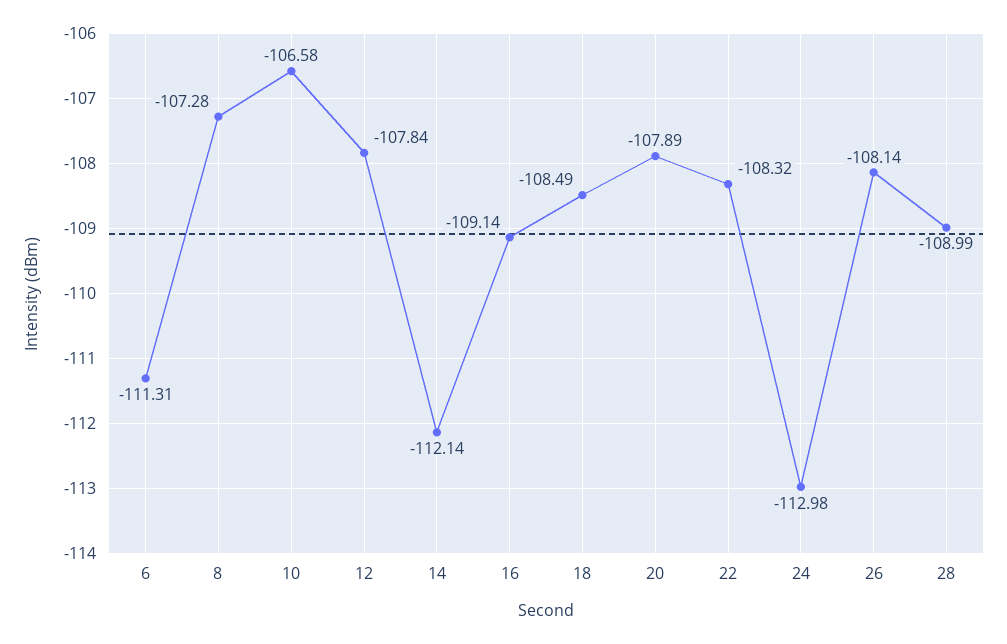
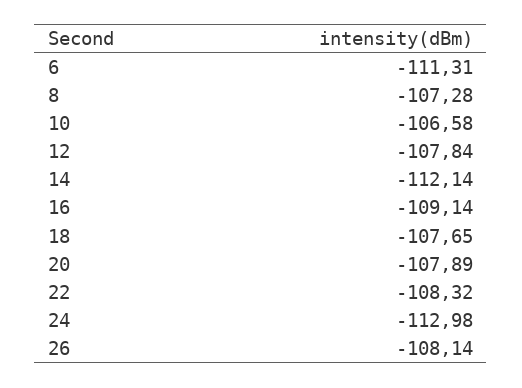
  {
    "6": -111.31,
    "8": -107.28,
    "10": -106.58,
    "12": -107.84,
    "14": -112.14,
    "16": -109.14,
-   "18": -108.49,
+   "18": -107.65,
    "20": -107.89,
    "22": -108.32,
    "24": -112.98,
-   "26": -108.14,
+   "26": -108.14
-   "28": -108.99
  }

